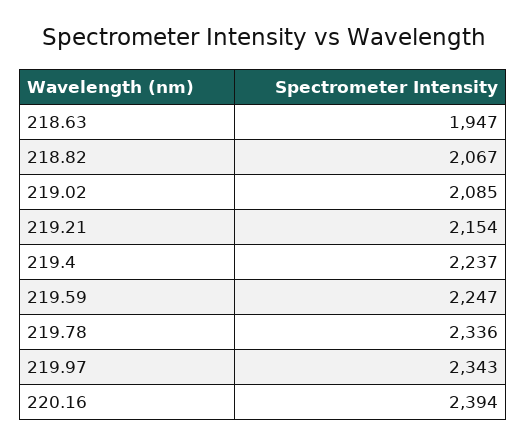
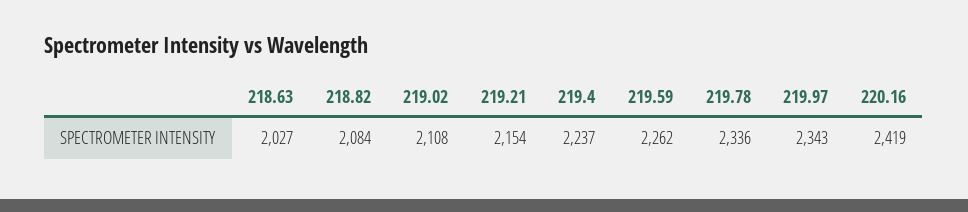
  {
-   "218.63": 1947,
+   "218.63": 2027,
-   "218.82": 2067,
+   "218.82": 2084,
-   "219.02": 2085,
+   "219.02": 2108,
    "219.21": 2154,
    "219.4": 2237,
-   "219.59": 2247,
+   "219.59": 2262,
    "219.78": 2336,
    "219.97": 2343,
-   "220.16": 2394
+   "220.16": 2419
  }

